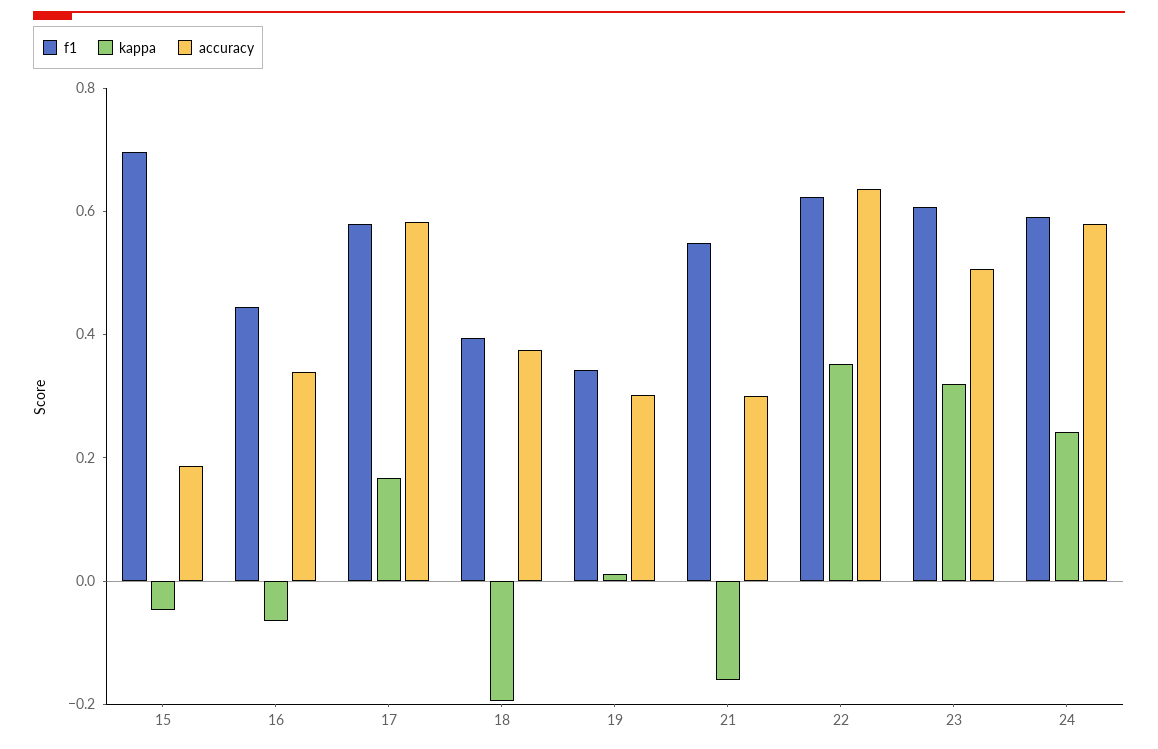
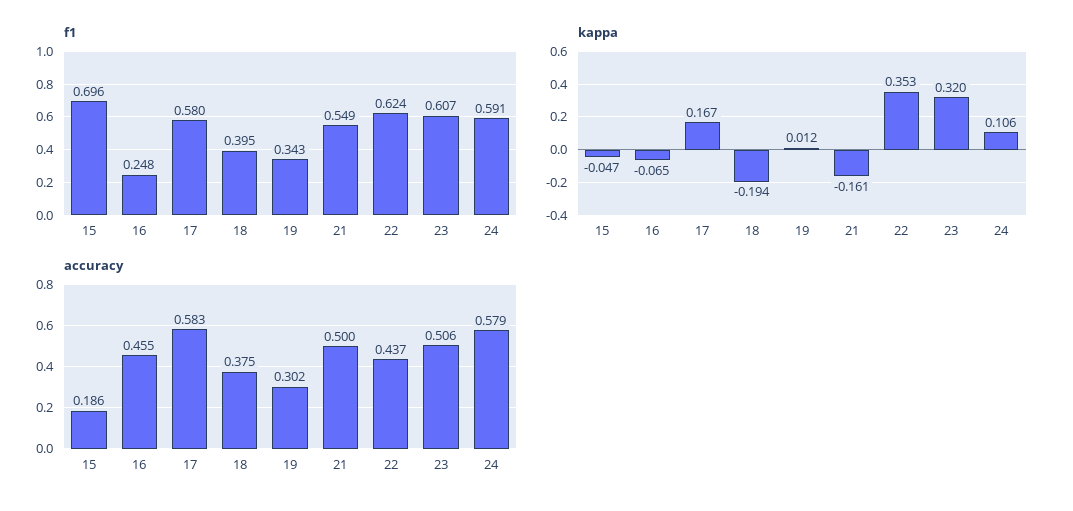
  {
    "f1": {
      "15": 0.696,
-     "16": 0.45,
+     "16": 0.248,
      "17": 0.58,
      "18": 0.395,
      "19": 0.343,
      "21": 0.549,
      "22": 0.624,
      "23": 0.607,
      "24": 0.591
    },
    "kappa": {
      "15": -0.047,
      "16": -0.065,
      "17": 0.167,
      "18": -0.194,
      "19": 0.012,
      "21": -0.161,
      "22": 0.353,
      "23": 0.32,
-     "24": 0.25
+     "24": 0.106
    },
    "accuracy": {
      "15": 0.186,
-     "16": 0.35,
+     "16": 0.455,
      "17": 0.583,
      "18": 0.375,
      "19": 0.302,
-     "21": 0.3,
+     "21": 0.5,
-     "22": 0.65,
+     "22": 0.437,
      "23": 0.506,
      "24": 0.579
    }
  }

